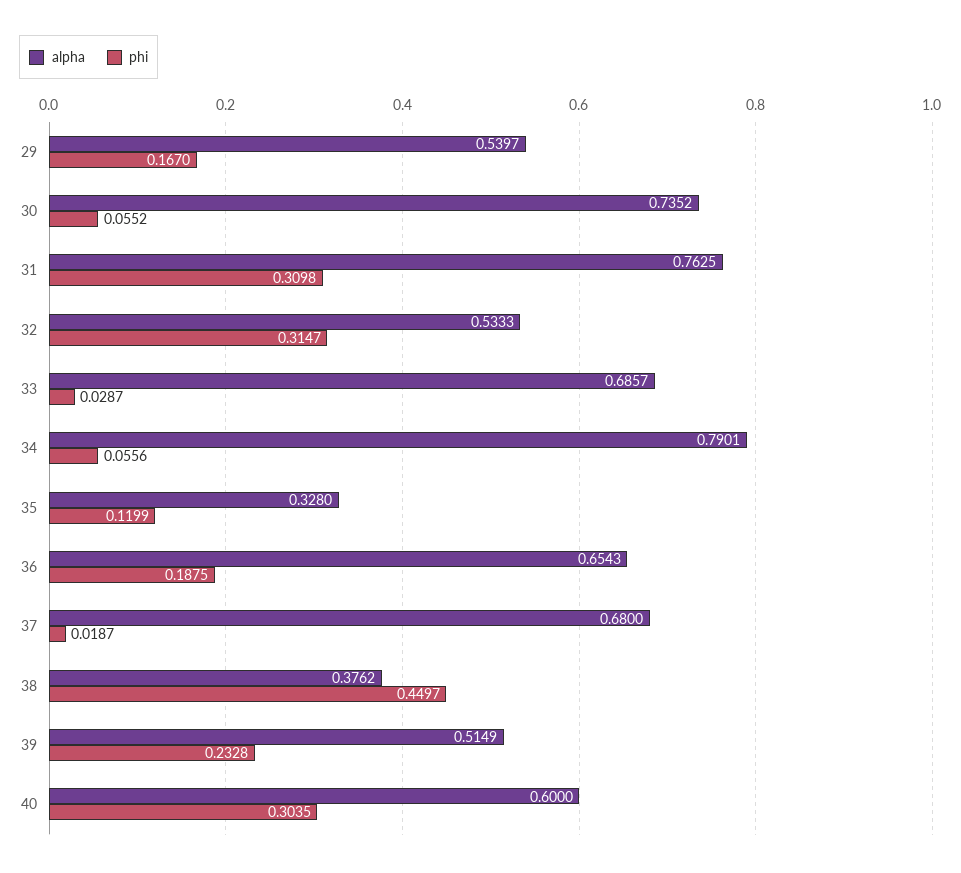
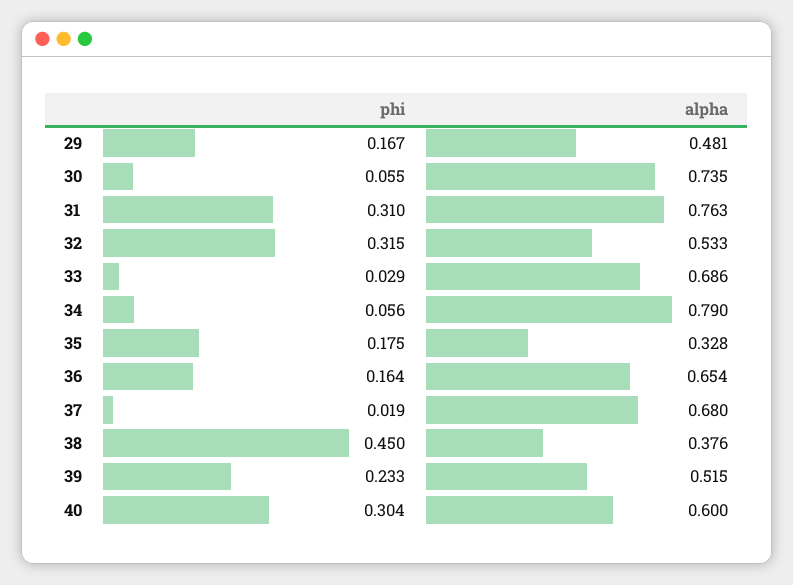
  {
    "alpha": {
-     "29": 0.5397,
+     "29": 0.481,
      "30": 0.7352,
      "31": 0.7625,
      "32": 0.5333,
      "33": 0.6857,
      "34": 0.7901,
      "35": 0.328,
      "36": 0.6543,
      "37": 0.68,
      "38": 0.3762,
      "39": 0.5149,
      "40": 0.6
    },
    "phi": {
      "29": 0.167,
      "30": 0.0552,
      "31": 0.3098,
      "32": 0.3147,
      "33": 0.0287,
      "34": 0.0556,
-     "35": 0.1199,
+     "35": 0.175,
-     "36": 0.1875,
+     "36": 0.164,
      "37": 0.0187,
      "38": 0.4497,
      "39": 0.2328,
      "40": 0.3035
    }
  }

